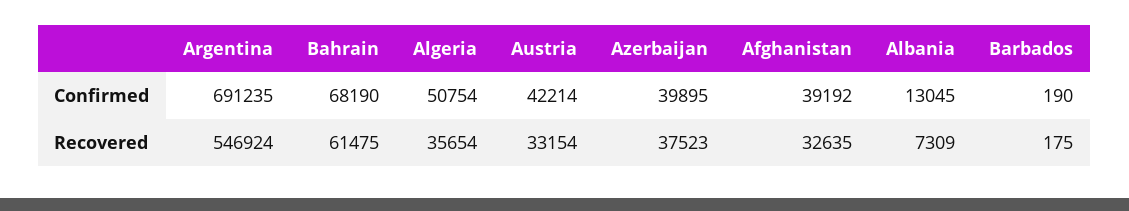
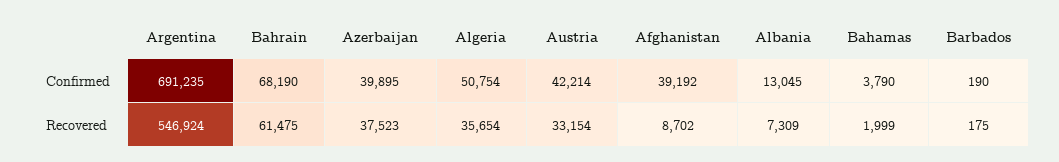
  {
    "Argentina": {
      "Confirmed": 691235,
      "Recovered": 546924
    },
    "Bahrain": {
      "Confirmed": 68190,
      "Recovered": 61475
    },
    "Algeria": {
      "Confirmed": 50754,
      "Recovered": 35654
    },
    "Austria": {
      "Confirmed": 42214,
      "Recovered": 33154
    },
    "Azerbaijan": {
      "Confirmed": 39895,
      "Recovered": 37523
    },
    "Afghanistan": {
      "Confirmed": 39192,
-     "Recovered": 32635
+     "Recovered": 8702
    },
    "Albania": {
      "Confirmed": 13045,
      "Recovered": 7309
    },
    "Barbados": {
      "Confirmed": 190,
      "Recovered": 175
-   }
+   },
+   "Bahamas": {
+     "Confirmed": 3790,
+     "Recovered": 1999
+   }
  }

